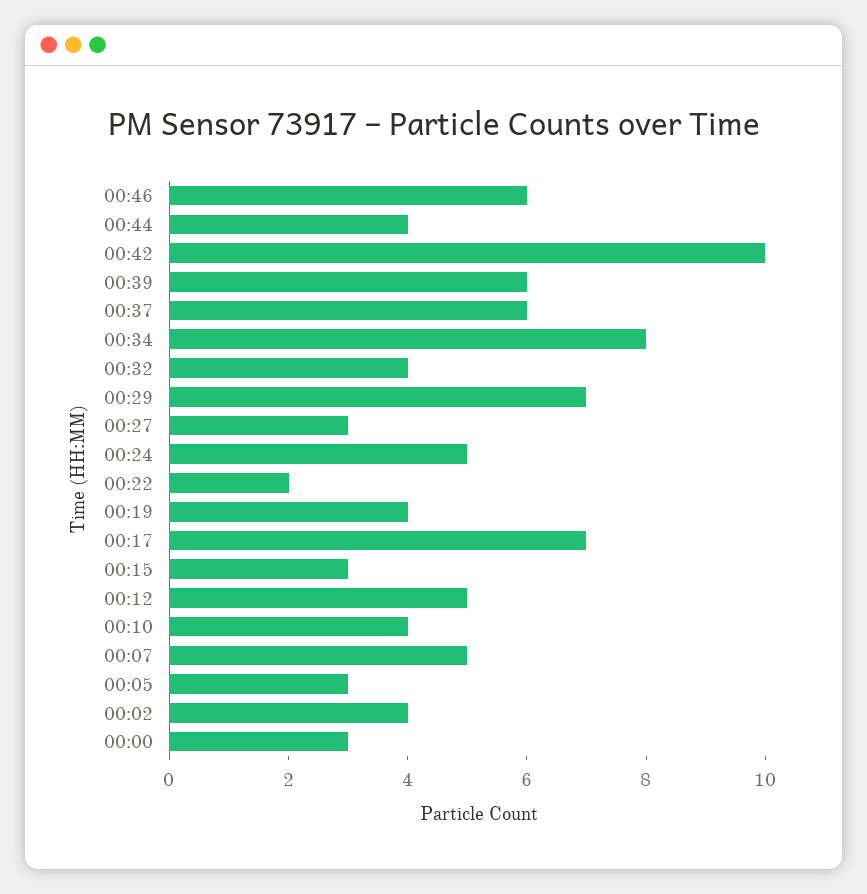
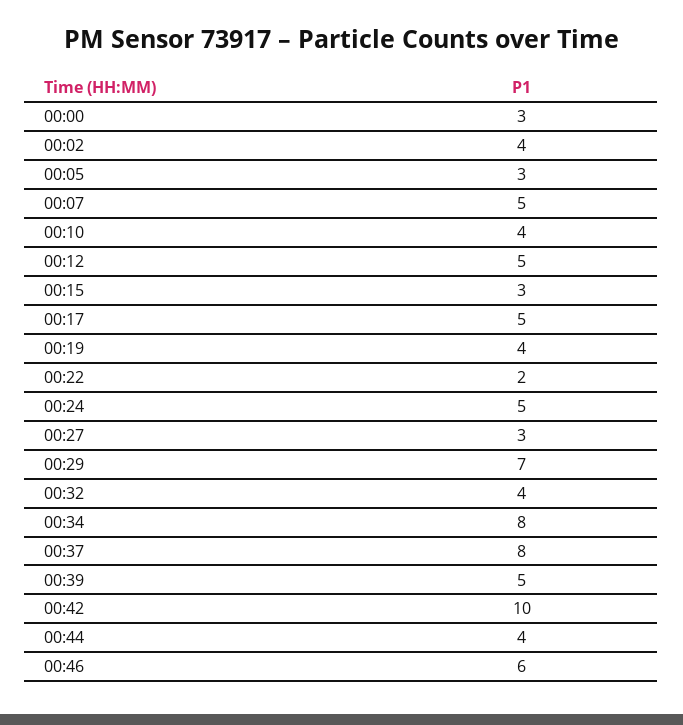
  {
    "00:46": 6,
    "00:44": 4,
    "00:42": 10,
-   "00:39": 6,
+   "00:39": 5,
-   "00:37": 6,
+   "00:37": 8,
    "00:34": 8,
    "00:32": 4,
    "00:29": 7,
    "00:27": 3,
    "00:24": 5,
    "00:22": 2,
    "00:19": 4,
-   "00:17": 7,
+   "00:17": 5,
    "00:15": 3,
    "00:12": 5,
    "00:10": 4,
    "00:07": 5,
    "00:05": 3,
    "00:02": 4,
    "00:00": 3
  }

